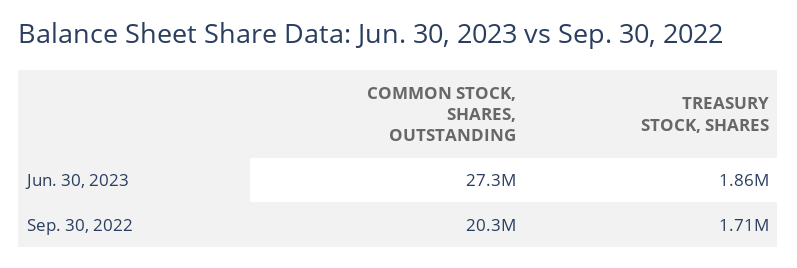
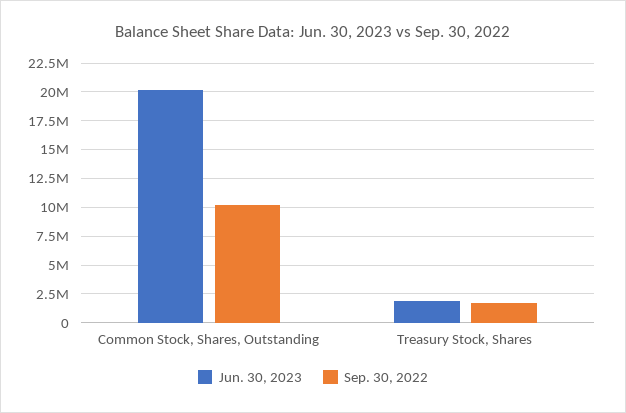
  {
    "Jun. 30, 2023": {
-     "COMMON STOCK, SHARES, OUTSTANDING": 27300000,
+     "COMMON STOCK, SHARES, OUTSTANDING": 20000000,
      "TREASURY STOCK, SHARES": 1860000
    },
    "Sep. 30, 2022": {
-     "COMMON STOCK, SHARES, OUTSTANDING": 20300000,
+     "COMMON STOCK, SHARES, OUTSTANDING": 10000000,
      "TREASURY STOCK, SHARES": 1710000
    }
  }

